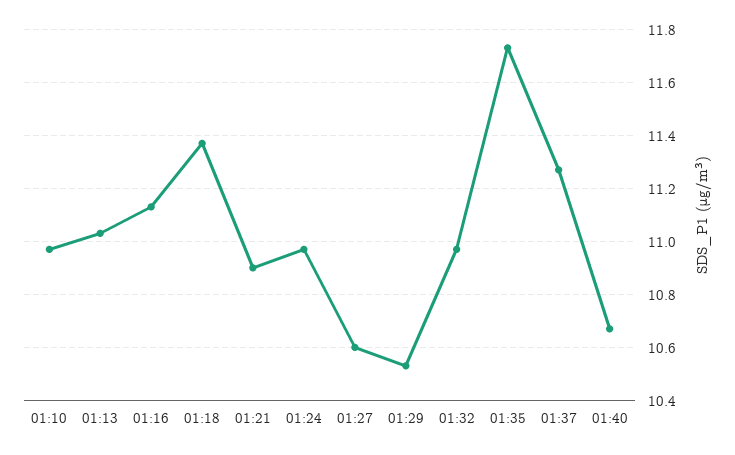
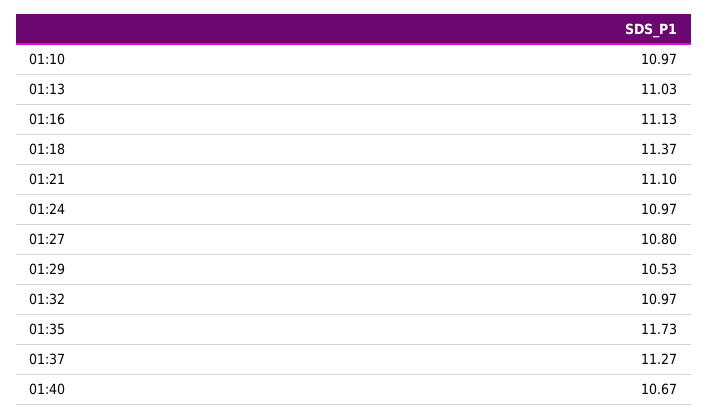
  {
    "01:10": 10.97,
    "01:13": 11.03,
    "01:16": 11.13,
    "01:18": 11.37,
-   "01:21": 10.9,
+   "01:21": 11.1,
    "01:24": 10.97,
-   "01:27": 10.6,
+   "01:27": 10.8,
    "01:29": 10.53,
    "01:32": 10.97,
    "01:35": 11.73,
    "01:37": 11.27,
    "01:40": 10.67
  }

